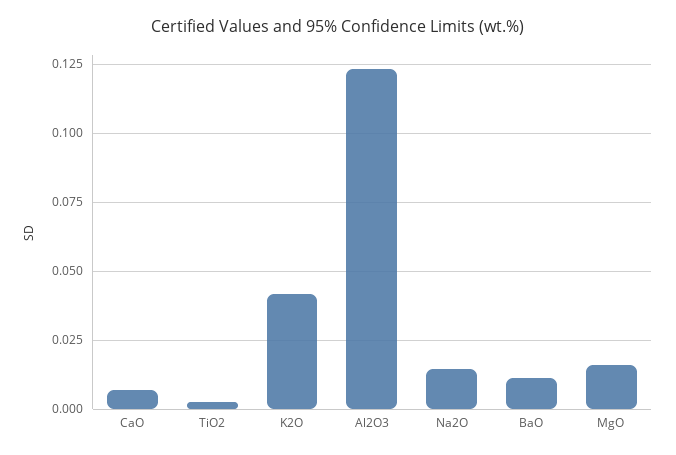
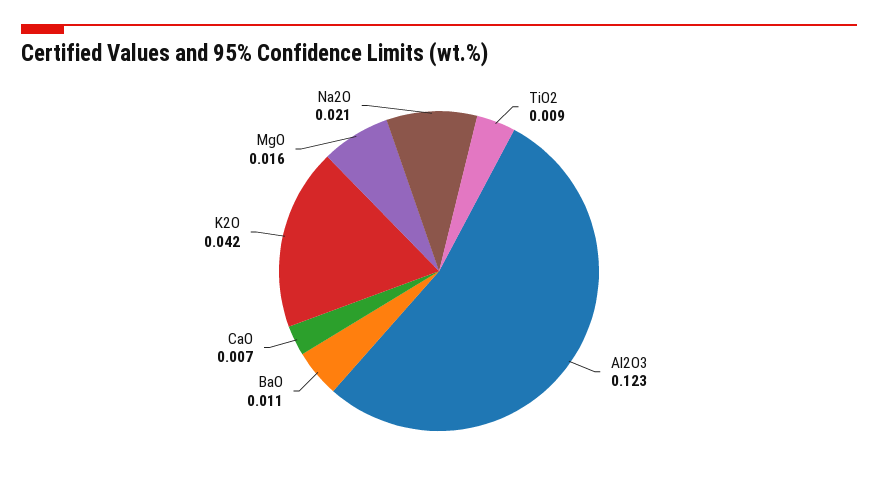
  {
    "CaO": 0.007,
-   "TiO2": 0.0025,
+   "TiO2": 0.009,
    "K2O": 0.042,
    "Al2O3": 0.123,
-   "Na2O": 0.015,
+   "Na2O": 0.021,
    "BaO": 0.011,
    "MgO": 0.016
  }

